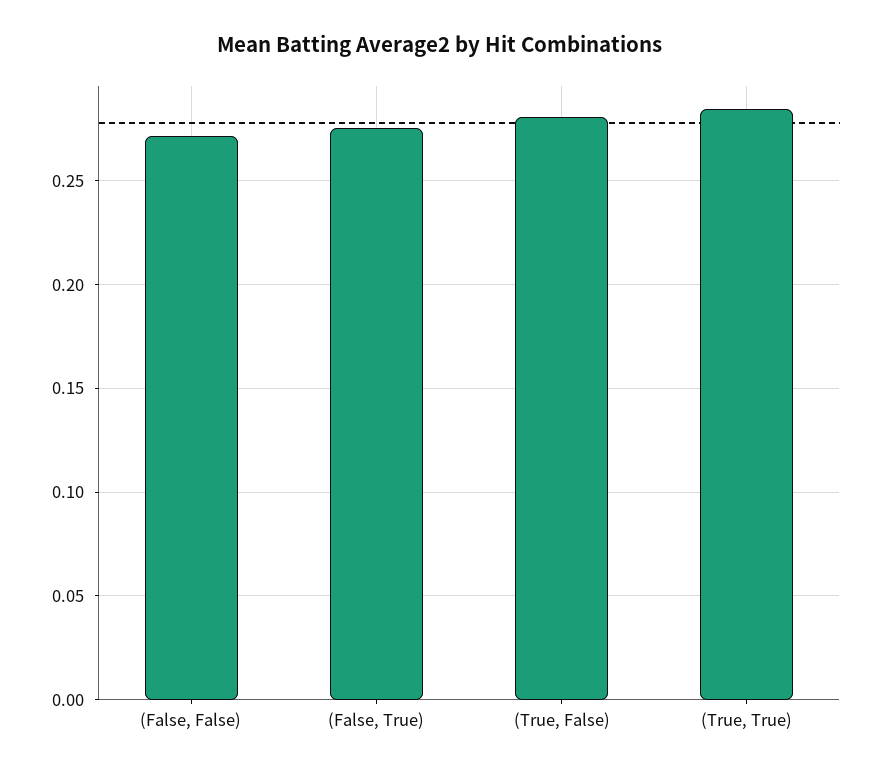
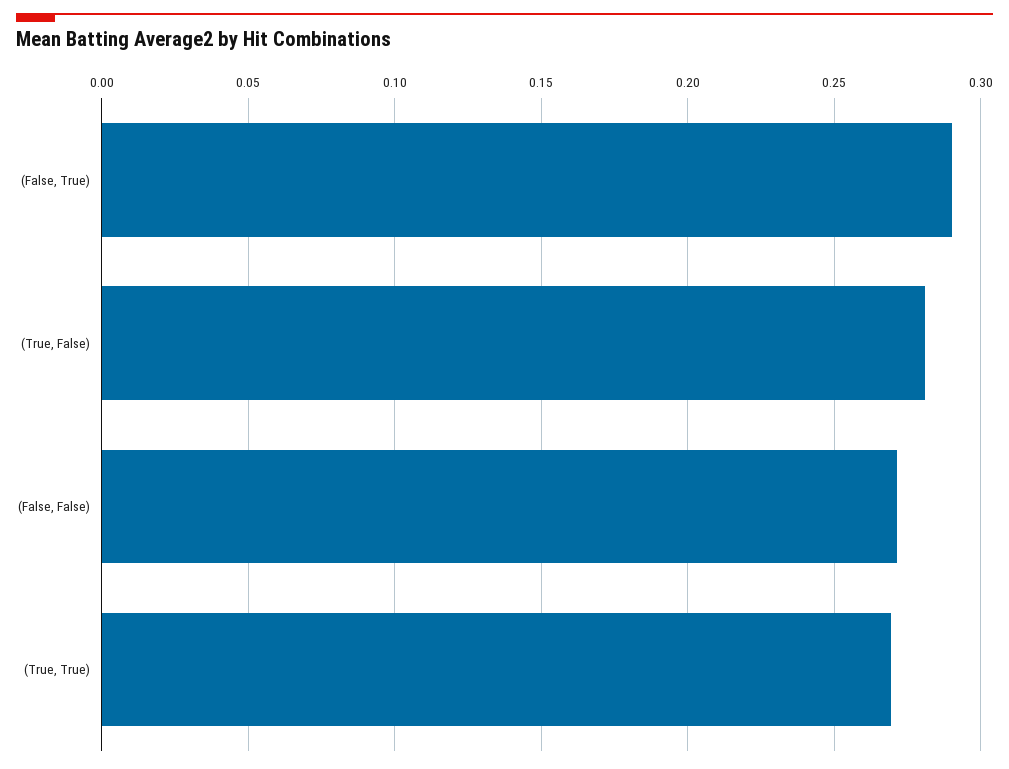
  {
    "(False, False)": 0.27,
-   "(False, True)": 0.275,
+   "(False, True)": 0.29,
    "(True, False)": 0.28,
-   "(True, True)": 0.285
+   "(True, True)": 0.27
  }

